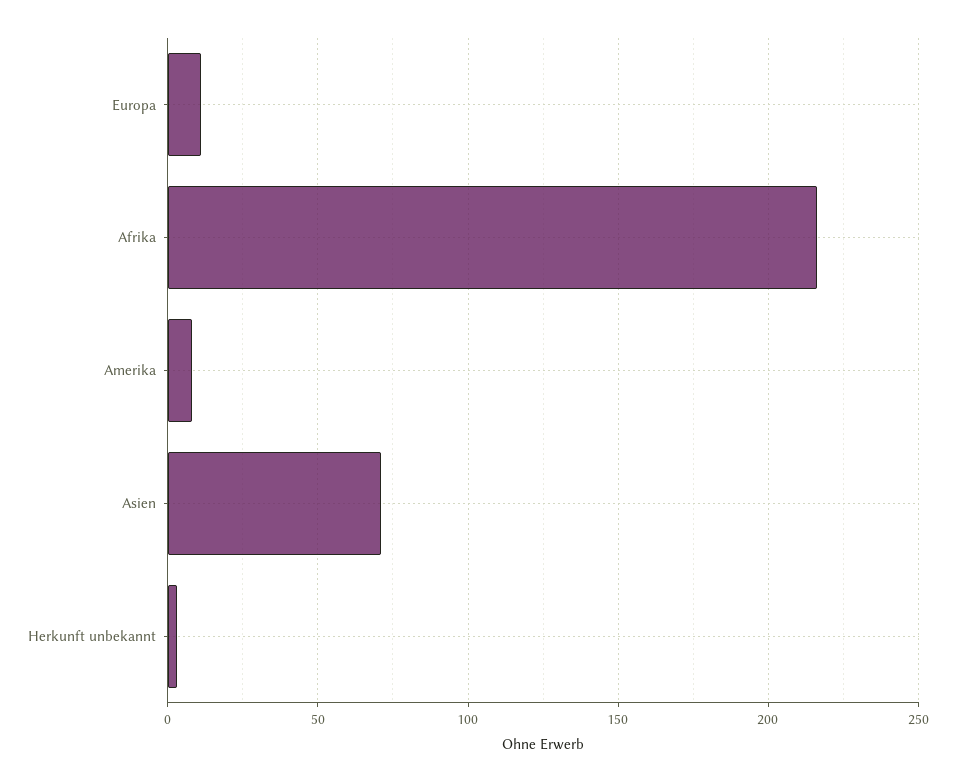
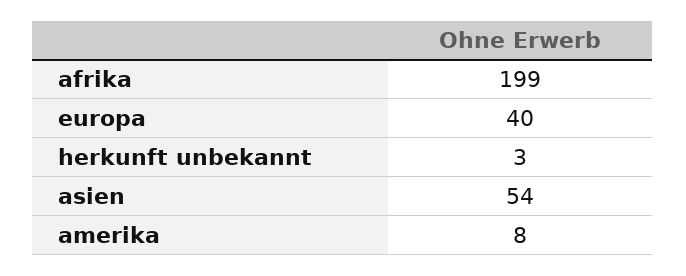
  {
-   "Europa": 10,
+   "Europa": 40,
-   "Afrika": 215,
+   "Afrika": 199,
    "Amerika": 8,
-   "Asien": 70,
+   "Asien": 54,
    "Herkunft unbekannt": 3
  }

